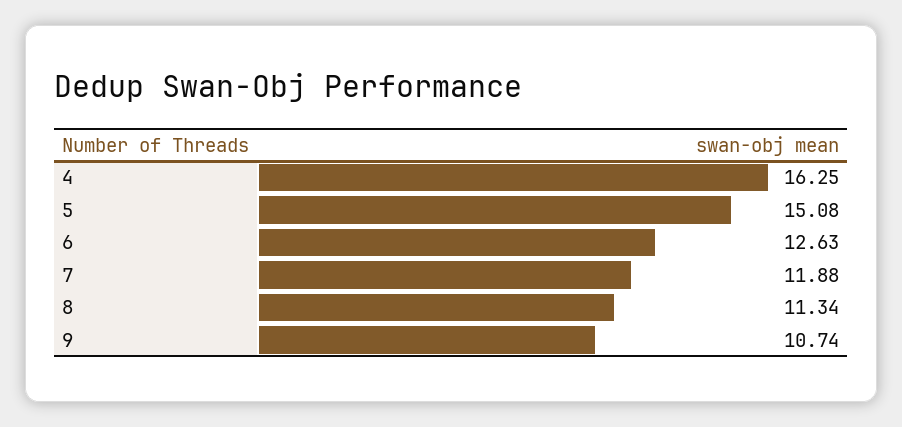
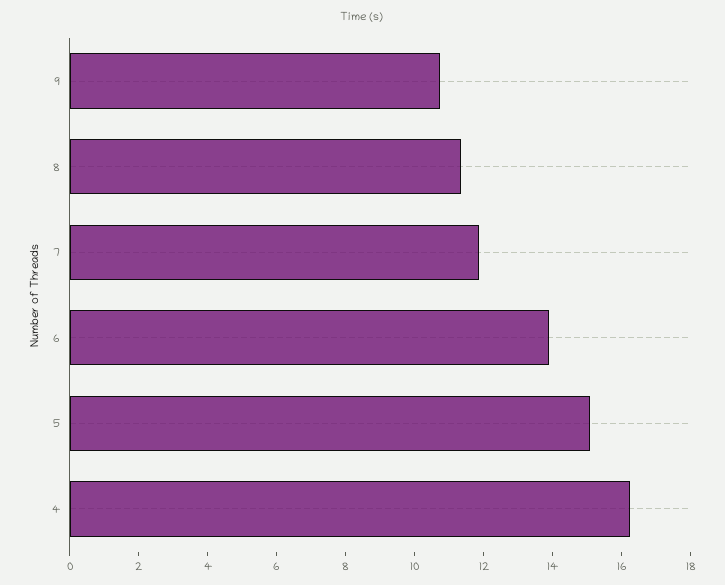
  {
    "4": 16.25,
    "5": 15.08,
-   "6": 12.63,
+   "6": 14,
    "7": 11.88,
    "8": 11.34,
    "9": 10.74
  }

